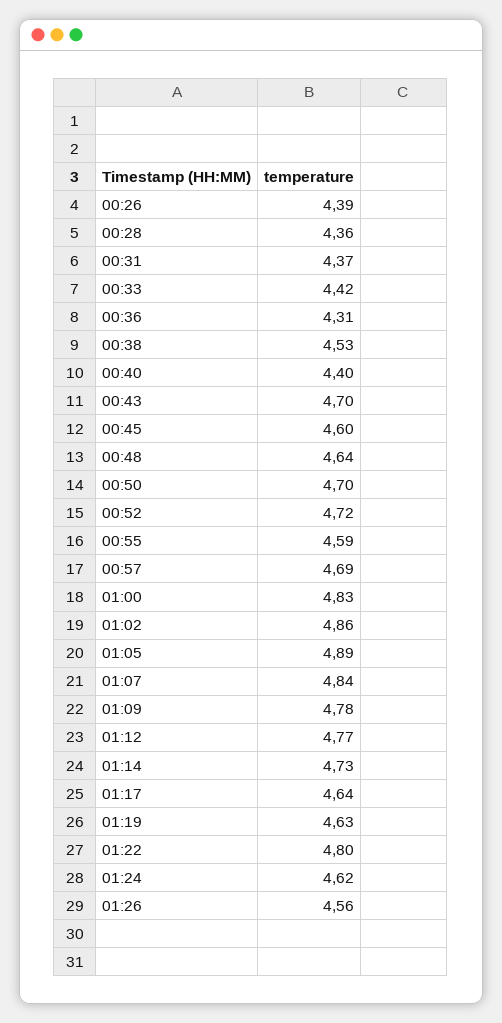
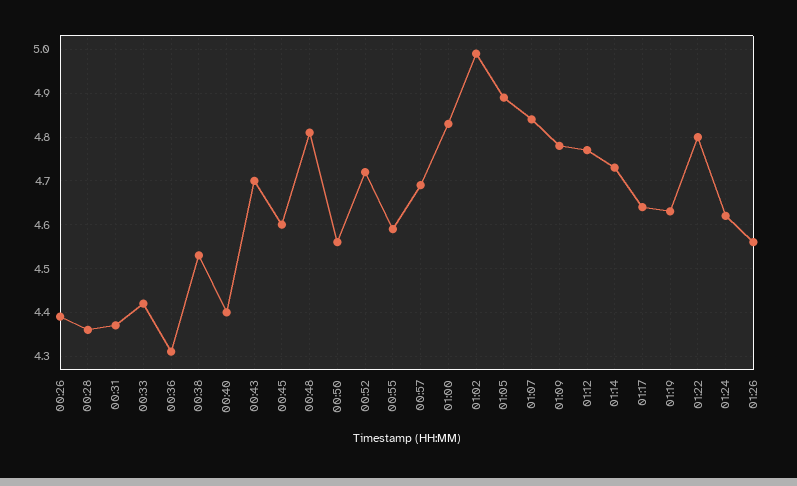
  {
    "00:26": 4.39,
    "00:28": 4.36,
    "00:31": 4.37,
    "00:33": 4.42,
    "00:36": 4.31,
    "00:38": 4.53,
    "00:40": 4.4,
    "00:43": 4.7,
    "00:45": 4.6,
-   "00:48": 4.64,
+   "00:48": 4.8,
-   "00:50": 4.7,
+   "00:50": 4.55,
    "00:52": 4.72,
    "00:55": 4.59,
    "00:57": 4.69,
    "01:00": 4.83,
-   "01:02": 4.86,
+   "01:02": 5,
    "01:05": 4.89,
    "01:07": 4.84,
    "01:09": 4.78,
    "01:12": 4.77,
    "01:14": 4.73,
    "01:17": 4.64,
    "01:19": 4.63,
    "01:22": 4.8,
    "01:24": 4.62,
    "01:26": 4.56
  }

